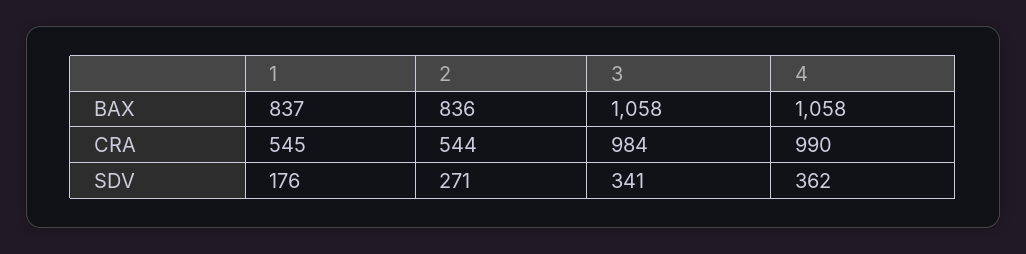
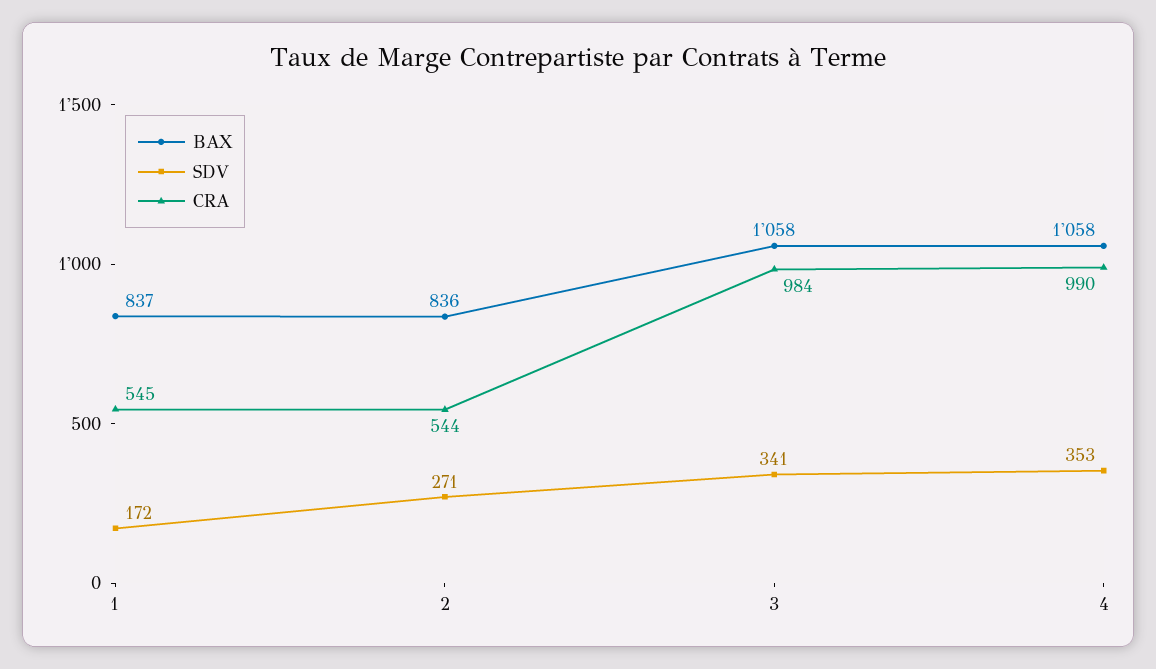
  {
    "BAX": {
      "1": 837,
      "2": 836,
      "3": 1058,
      "4": 1058
    },
    "CRA": {
      "1": 545,
      "2": 544,
      "3": 984,
      "4": 990
    },
    "SDV": {
-     "1": 176,
+     "1": 172,
      "2": 271,
      "3": 341,
-     "4": 362
+     "4": 353
    }
  }

